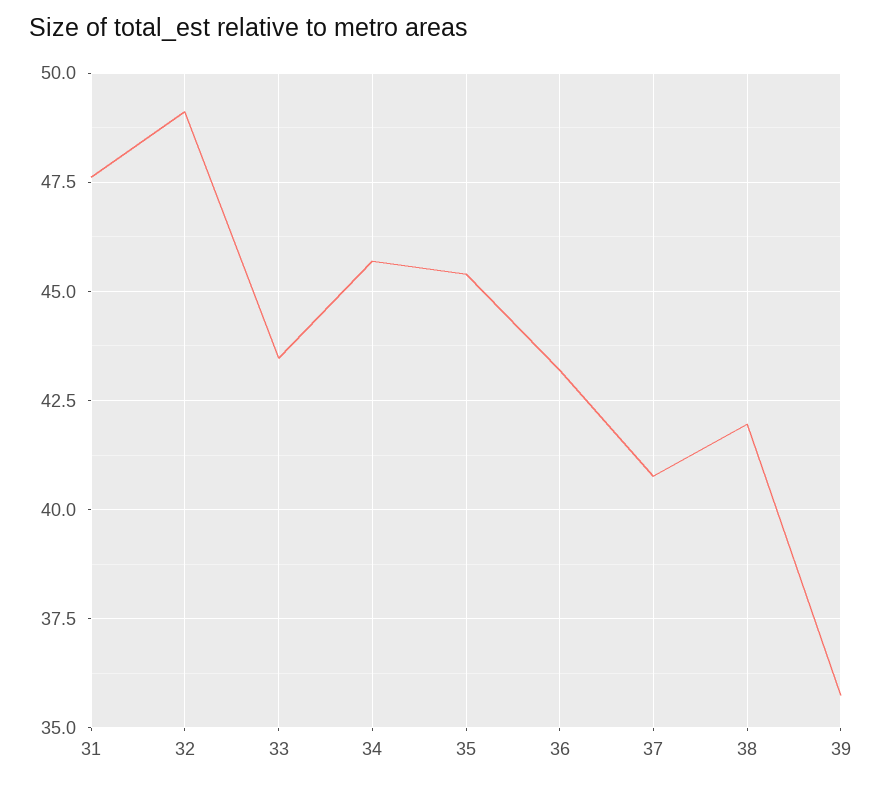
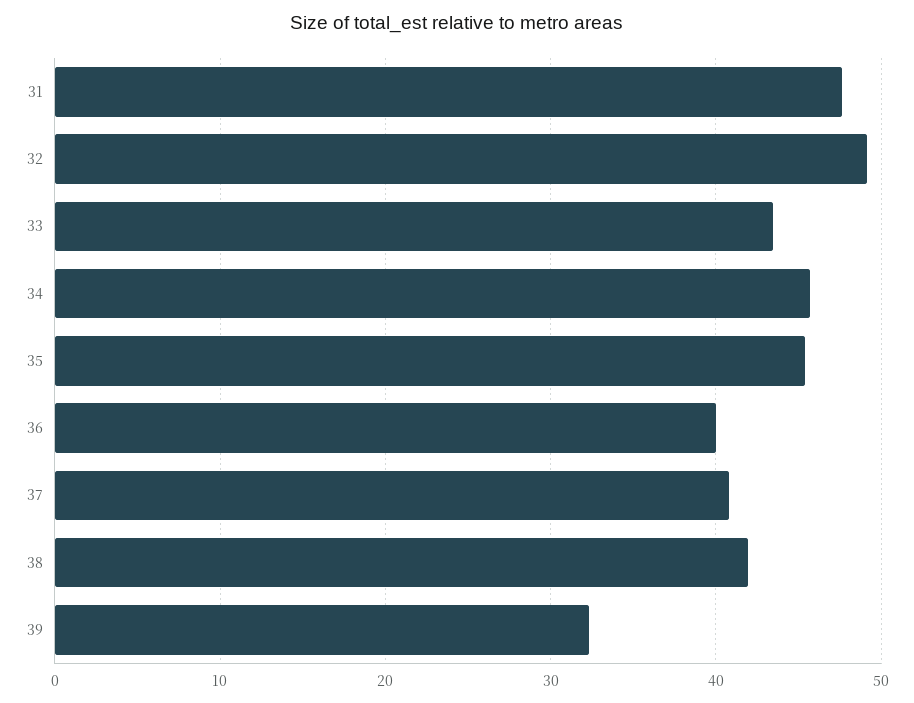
  {
    "31": 47.5,
    "32": 49,
    "33": 43.5,
    "34": 45.75,
    "35": 45.5,
-   "36": 43.25,
+   "36": 40,
    "37": 40.75,
    "38": 42,
-   "39": 35.75
+   "39": 32
  }

